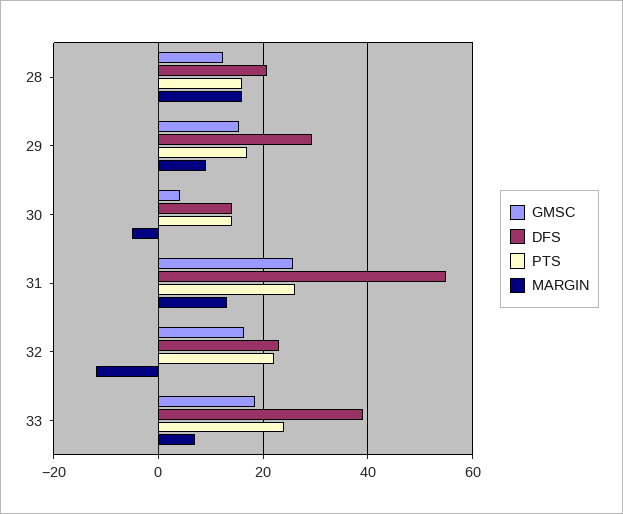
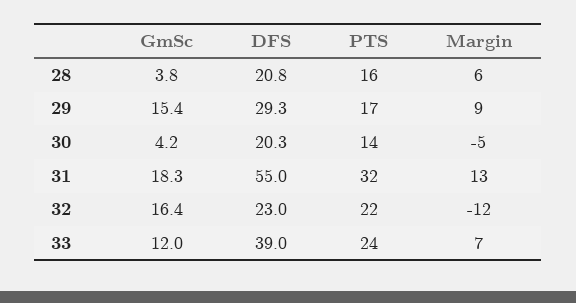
  {
    "GMSC": {
-     "28": 12,
+     "28": 3.8,
      "29": 15.4,
      "30": 4.2,
-     "31": 26,
+     "31": 18.3,
      "32": 16.4,
-     "33": 18
+     "33": 12
    },
    "DFS": {
      "28": 20.8,
      "29": 29.3,
-     "30": 14,
+     "30": 20.3,
      "31": 55,
      "32": 23,
      "33": 39
    },
    "PTS": {
      "28": 16,
      "29": 17,
      "30": 14,
-     "31": 26,
+     "31": 32,
      "32": 22,
      "33": 24
    },
    "MARGIN": {
-     "28": 16,
+     "28": 6,
      "29": 9,
      "30": -5,
      "31": 13,
      "32": -12,
      "33": 7
    }
  }

